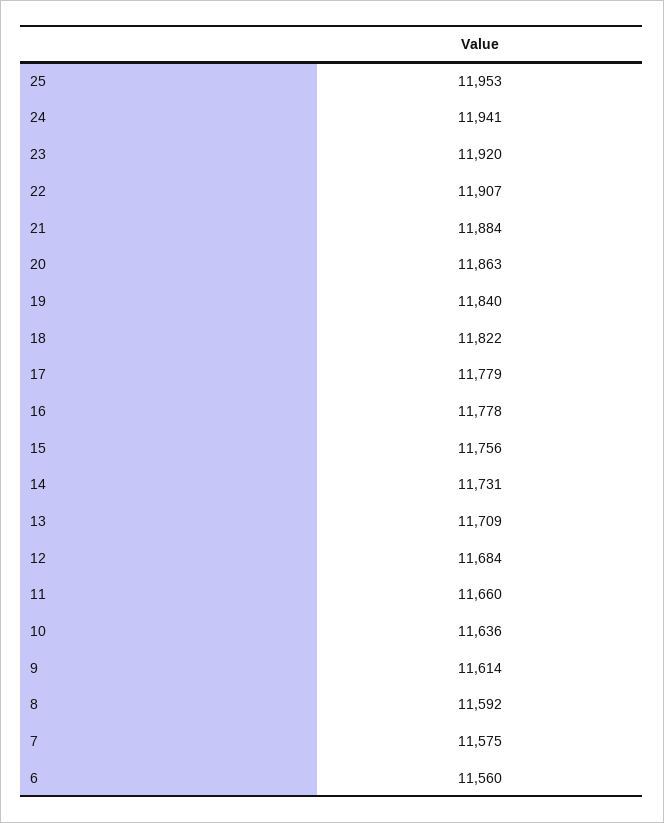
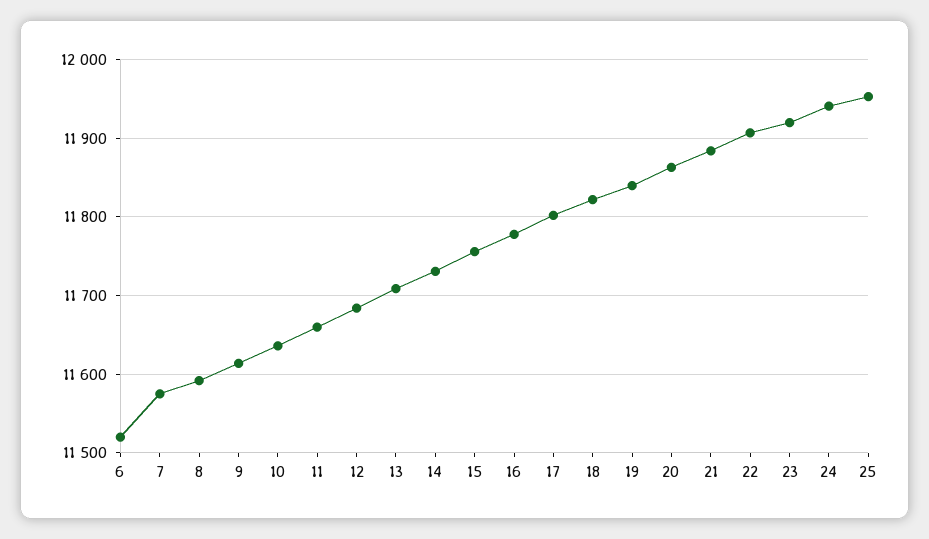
  {
    "25": 11953,
    "24": 11941,
    "23": 11920,
    "22": 11907,
    "21": 11884,
    "20": 11863,
    "19": 11840,
    "18": 11822,
-   "17": 11779,
+   "17": 11800,
    "16": 11778,
    "15": 11756,
    "14": 11731,
    "13": 11709,
    "12": 11684,
    "11": 11660,
    "10": 11636,
    "9": 11614,
    "8": 11592,
    "7": 11575,
-   "6": 11560
+   "6": 11520
  }

